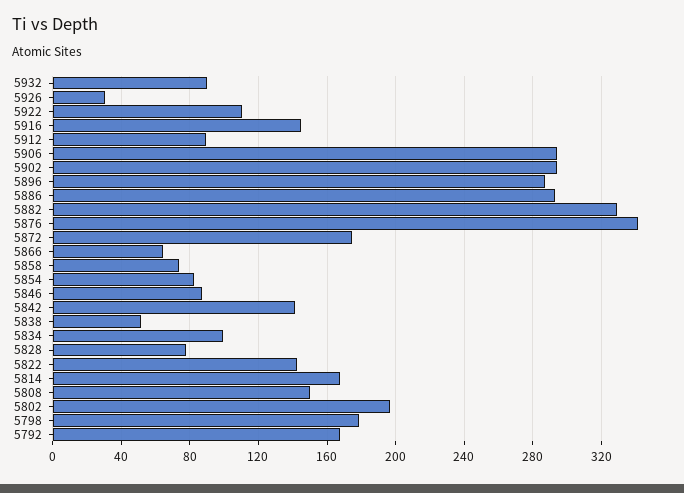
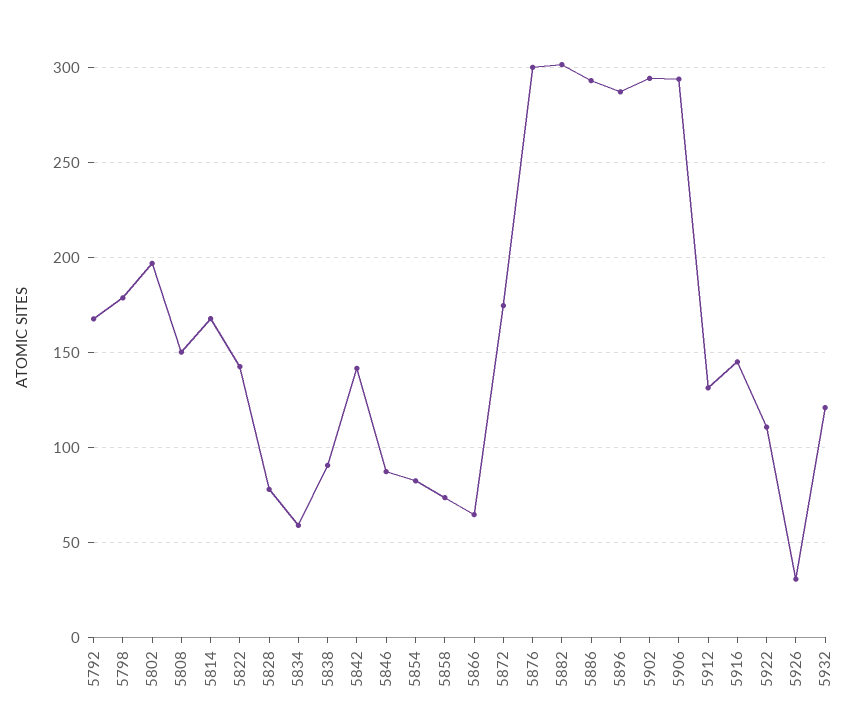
  {
-   "5932": 90,
+   "5932": 120,
    "5926": 30,
    "5922": 110,
    "5916": 145,
-   "5912": 90,
+   "5912": 130,
    "5906": 295,
    "5902": 295,
    "5896": 285,
    "5886": 295,
-   "5882": 330,
+   "5882": 300,
-   "5876": 340,
+   "5876": 300,
    "5872": 175,
    "5866": 65,
    "5858": 75,
    "5854": 80,
    "5846": 85,
    "5842": 140,
-   "5838": 50,
+   "5838": 90,
-   "5834": 100,
+   "5834": 60,
    "5828": 80,
    "5822": 140,
    "5814": 170,
    "5808": 150,
    "5802": 195,
    "5798": 180,
    "5792": 170
  }

